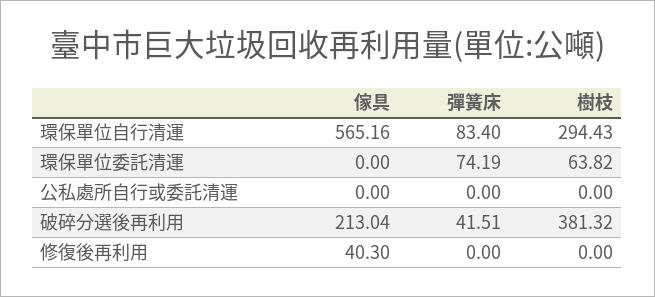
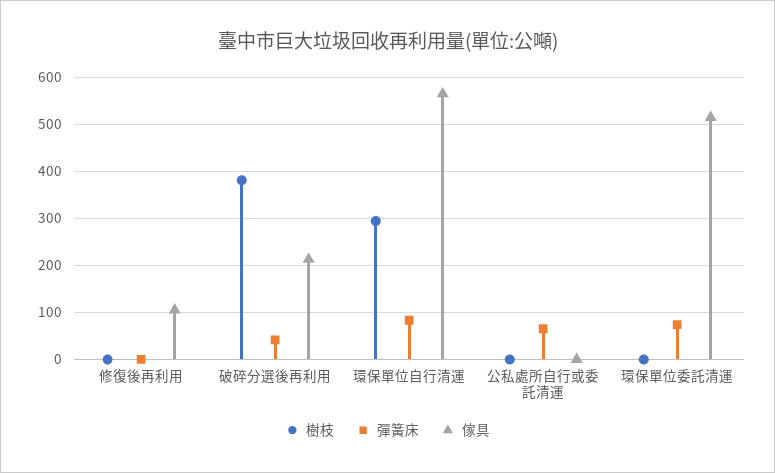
  {
    "傢具": {
      "環保單位自行清運": 565.16,
-     "環保單位委託清運": 0,
+     "環保單位委託清運": 520,
      "公私處所自行或委託清運": 0,
      "破碎分選後再利用": 213.04,
-     "修復後再利用": 40.3
+     "修復後再利用": 100
    },
    "彈簧床": {
      "環保單位自行清運": 83.4,
      "環保單位委託清運": 74.19,
-     "公私處所自行或委託清運": 0,
+     "公私處所自行或委託清運": 60,
      "破碎分選後再利用": 41.51,
      "修復後再利用": 0
    },
    "樹枝": {
      "環保單位自行清運": 294.43,
-     "環保單位委託清運": 63.82,
+     "環保單位委託清運": 0,
      "公私處所自行或委託清運": 0,
      "破碎分選後再利用": 381.32,
      "修復後再利用": 0
    }
  }

